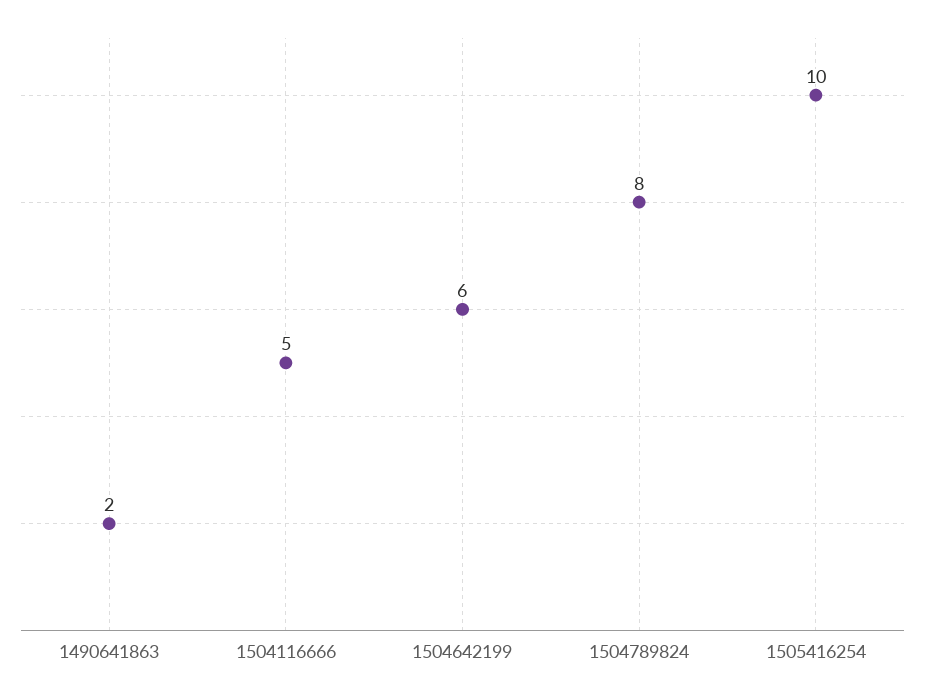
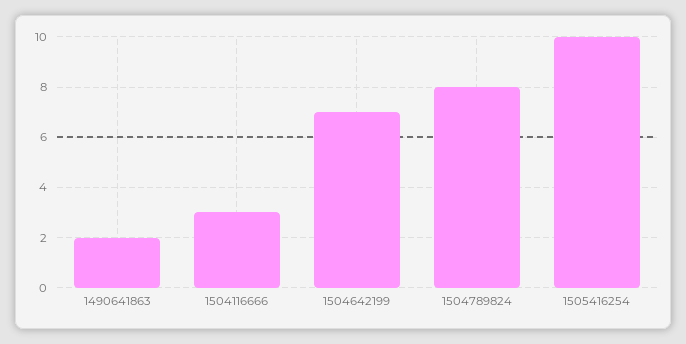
  {
    "1490641863": 2,
-   "1504116666": 5,
+   "1504116666": 3,
-   "1504642199": 6,
+   "1504642199": 7,
    "1504789824": 8,
    "1505416254": 10
  }

